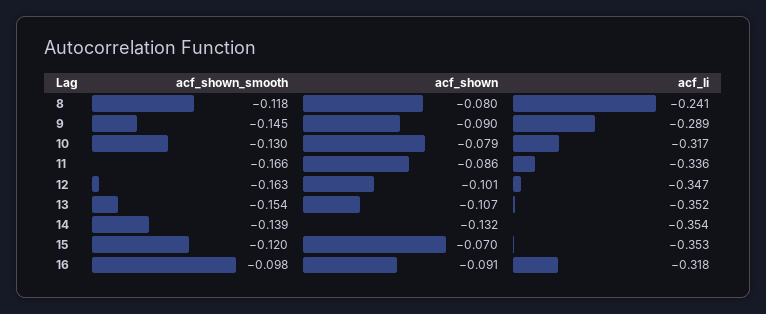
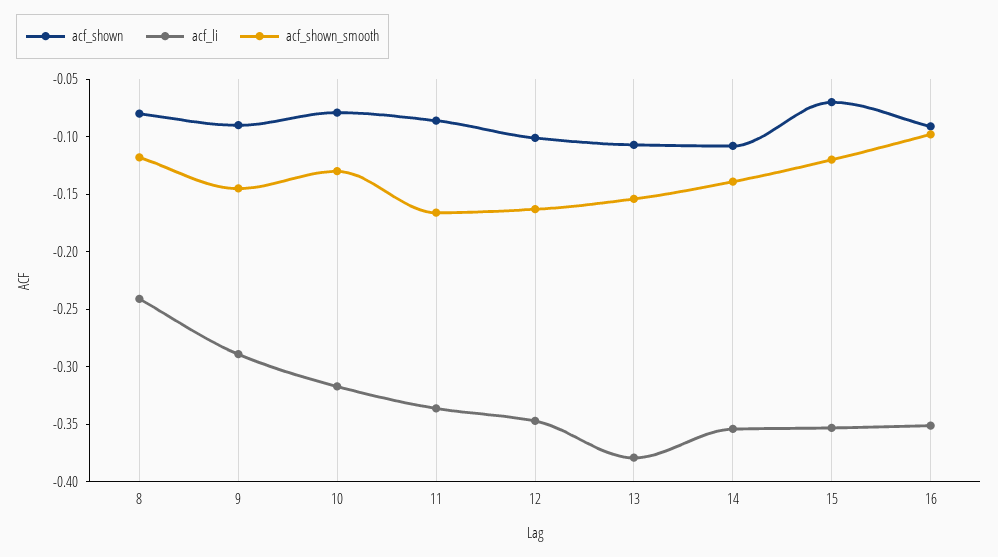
  {
    "acf_shown_smooth": {
      "8": -0.118,
      "9": -0.145,
      "10": -0.13,
      "11": -0.166,
      "12": -0.163,
      "13": -0.154,
      "14": -0.139,
      "15": -0.12,
      "16": -0.098
    },
    "acf_shown": {
      "8": -0.08,
      "9": -0.09,
      "10": -0.079,
      "11": -0.086,
      "12": -0.101,
      "13": -0.107,
-     "14": -0.132,
+     "14": -0.11,
      "15": -0.07,
      "16": -0.091
    },
    "acf_li": {
      "8": -0.241,
      "9": -0.289,
      "10": -0.317,
      "11": -0.336,
      "12": -0.347,
-     "13": -0.352,
+     "13": -0.38,
      "14": -0.354,
      "15": -0.353,
-     "16": -0.318
+     "16": -0.35
    }
  }

